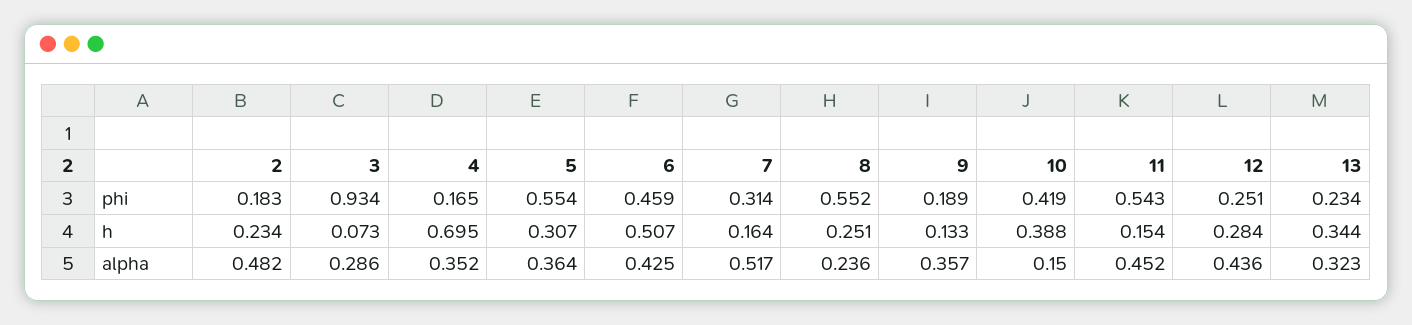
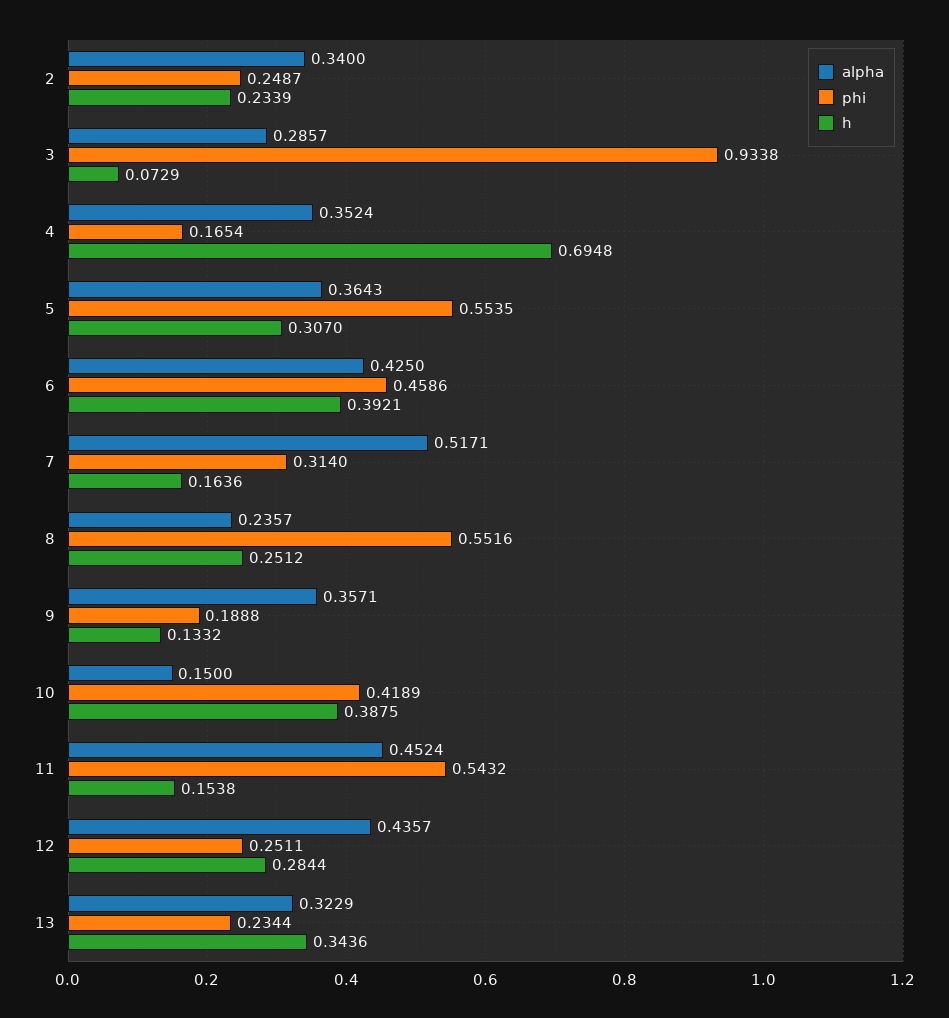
  {
    "phi": {
-     "2": 0.183,
+     "2": 0.2487,
      "3": 0.9338,
      "4": 0.1654,
      "5": 0.5535,
      "6": 0.4586,
      "7": 0.314,
      "8": 0.5516,
      "9": 0.1888,
      "10": 0.4189,
      "11": 0.5432,
      "12": 0.2511,
      "13": 0.2344
    },
    "h": {
      "2": 0.2339,
      "3": 0.0729,
      "4": 0.6948,
      "5": 0.307,
-     "6": 0.507,
+     "6": 0.3921,
      "7": 0.1636,
      "8": 0.2512,
      "9": 0.1332,
      "10": 0.3875,
      "11": 0.1538,
      "12": 0.2844,
      "13": 0.3436
    },
    "alpha": {
-     "2": 0.482,
+     "2": 0.34,
      "3": 0.2857,
      "4": 0.3524,
      "5": 0.3643,
      "6": 0.425,
      "7": 0.5171,
      "8": 0.2357,
      "9": 0.3571,
      "10": 0.15,
      "11": 0.4524,
      "12": 0.4357,
      "13": 0.3229
    }
  }

